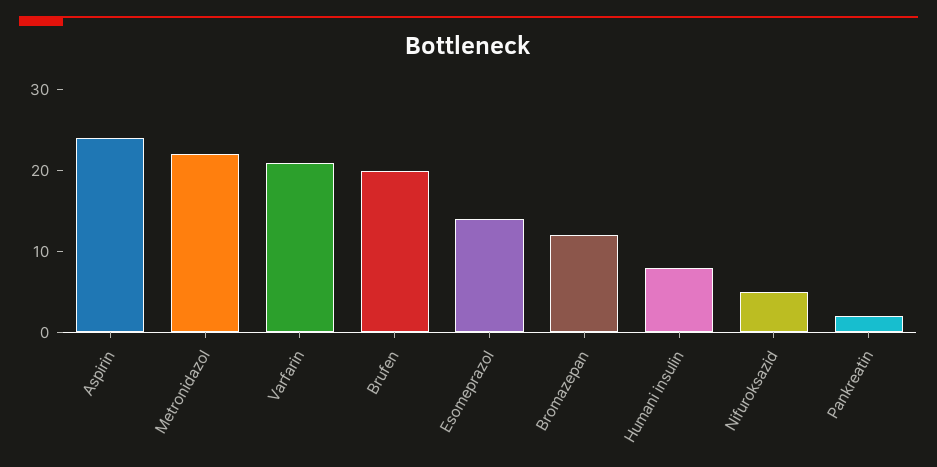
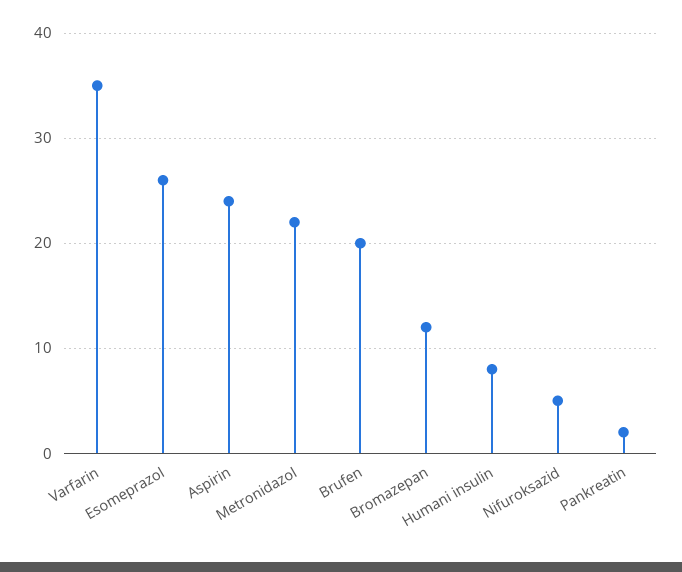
  {
    "Aspirin": 24,
    "Metronidazol": 22,
-   "Varfarin": 21,
+   "Varfarin": 35,
    "Brufen": 20,
-   "Esomeprazol": 14,
+   "Esomeprazol": 26,
    "Bromazepan": 12,
    "Humani insulin": 8,
    "Nifuroksazid": 5,
    "Pankreatin": 2
  }

